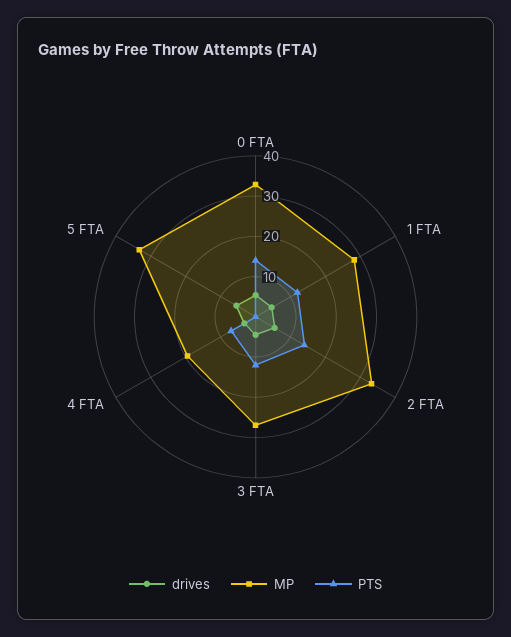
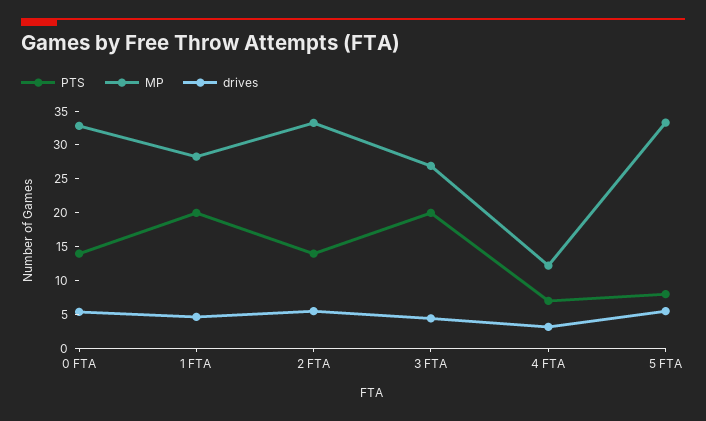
  {
    "drives": {
      "0 FTA": 6,
      "1 FTA": 4,
      "2 FTA": 6,
      "3 FTA": 4,
      "4 FTA": 4,
      "5 FTA": 6
    },
    "MP": {
      "0 FTA": 32,
      "1 FTA": 28,
      "2 FTA": 34,
      "3 FTA": 26,
-     "4 FTA": 20,
+     "4 FTA": 12.5,
      "5 FTA": 34
    },
    "PTS": {
      "0 FTA": 14,
-     "1 FTA": 12,
+     "1 FTA": 20,
      "2 FTA": 14,
-     "3 FTA": 12,
+     "3 FTA": 20,
      "4 FTA": 8,
-     "5 FTA": 0
+     "5 FTA": 7.5
    }
  }

